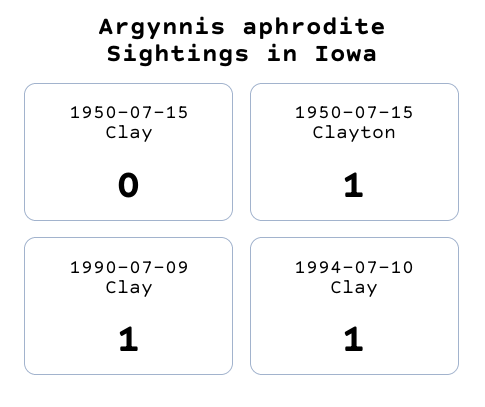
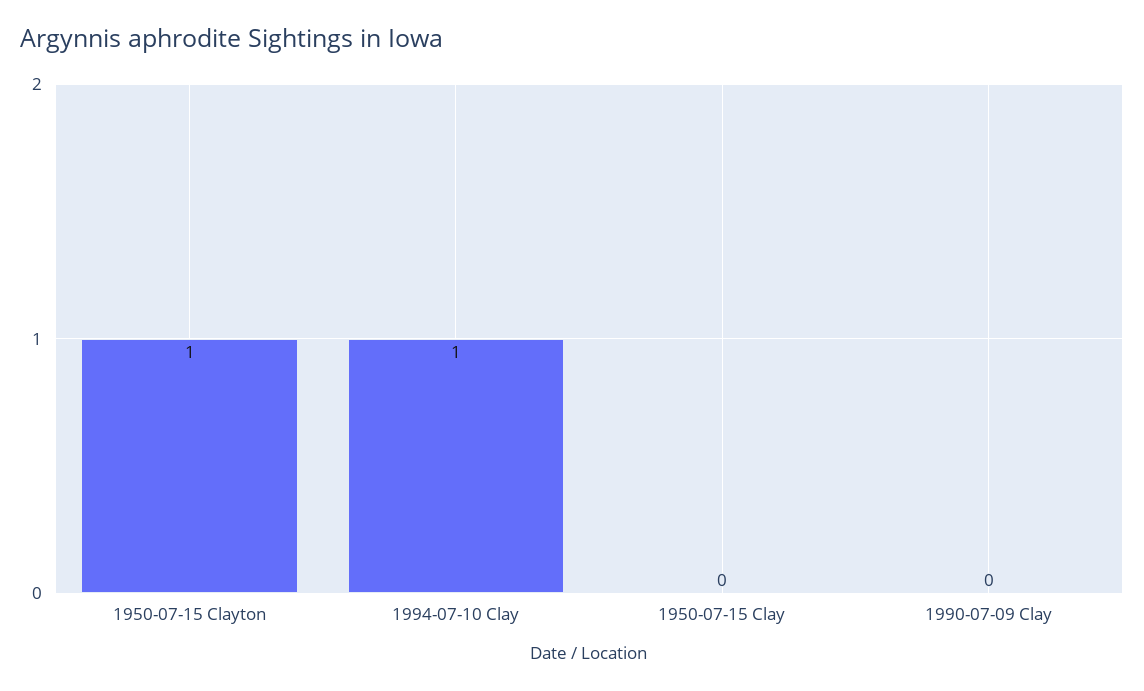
  {
    "1950-07-15 Clay": 0,
    "1950-07-15 Clayton": 1,
-   "1990-07-09 Clay": 1,
+   "1990-07-09 Clay": 0,
    "1994-07-10 Clay": 1
  }

